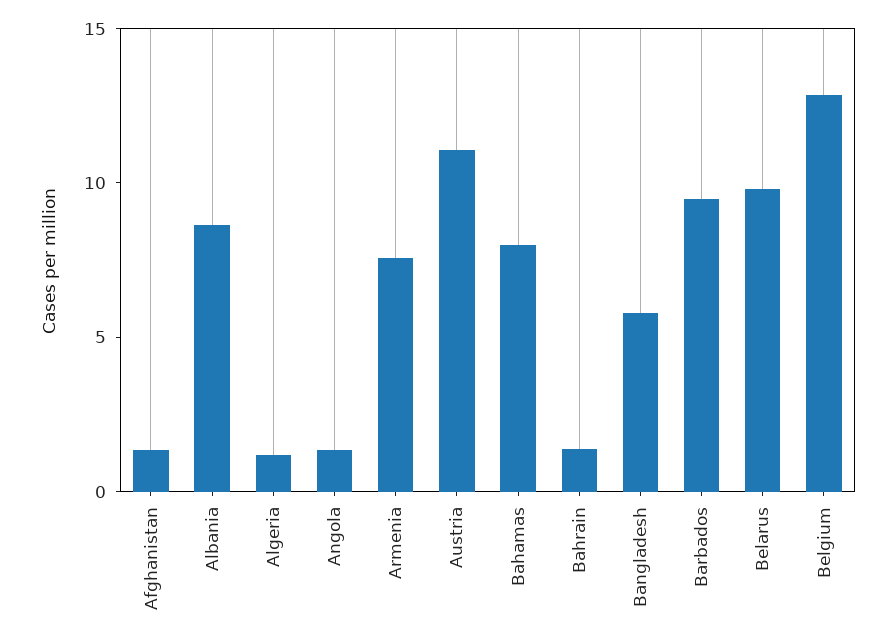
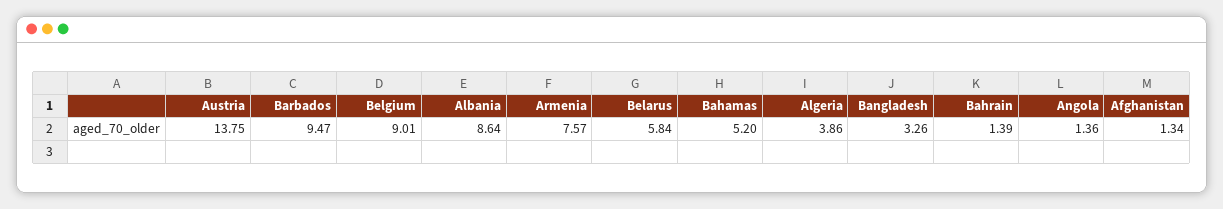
  {
    "Afghanistan": 1.34,
    "Albania": 8.64,
-   "Algeria": 1,
+   "Algeria": 3.86,
    "Angola": 1.36,
    "Armenia": 7.57,
-   "Austria": 11,
+   "Austria": 13.75,
-   "Bahamas": 8,
+   "Bahamas": 5.2,
    "Bahrain": 1.39,
-   "Bangladesh": 6,
+   "Bangladesh": 3.26,
    "Barbados": 9.47,
-   "Belarus": 10,
+   "Belarus": 5.84,
-   "Belgium": 13
+   "Belgium": 9.01
  }

